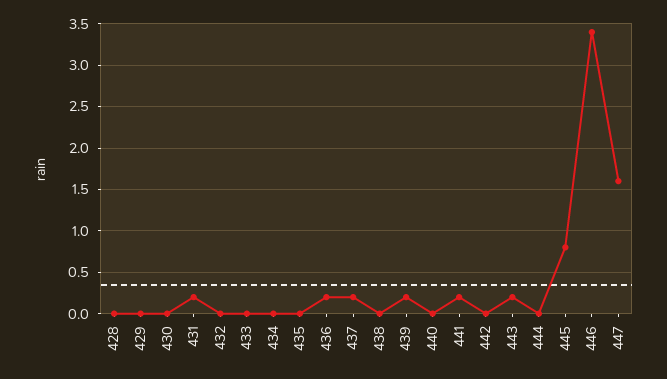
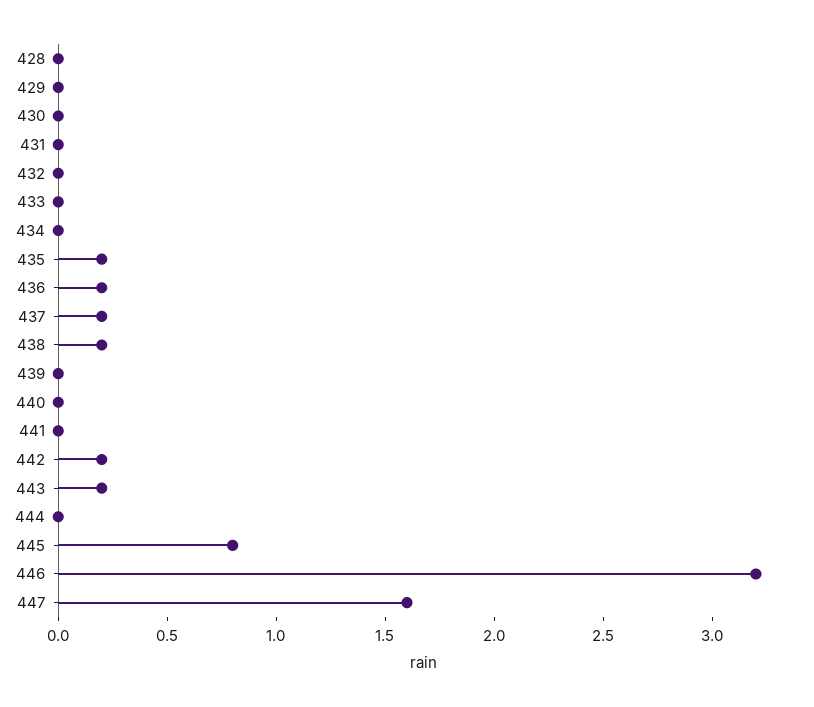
  {
    "428": 0,
    "429": 0,
    "430": 0,
-   "431": 0.2,
+   "431": 0,
    "432": 0,
    "433": 0,
    "434": 0,
-   "435": 0,
+   "435": 0.2,
    "436": 0.2,
    "437": 0.2,
-   "438": 0,
+   "438": 0.2,
-   "439": 0.2,
+   "439": 0,
    "440": 0,
-   "441": 0.2,
+   "441": 0,
-   "442": 0,
+   "442": 0.2,
    "443": 0.2,
    "444": 0,
    "445": 0.8,
-   "446": 3.4,
+   "446": 3.2,
    "447": 1.6
  }

